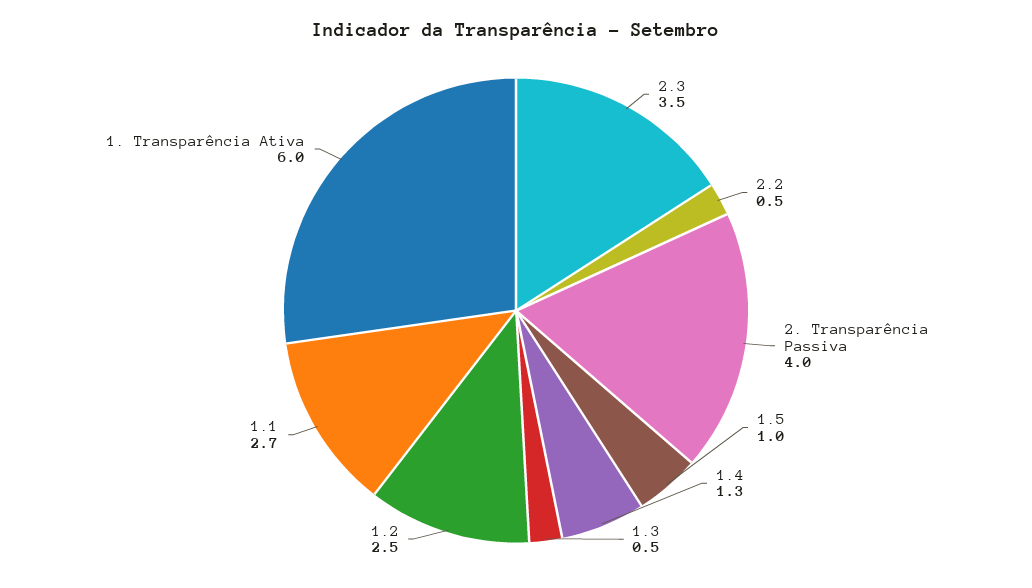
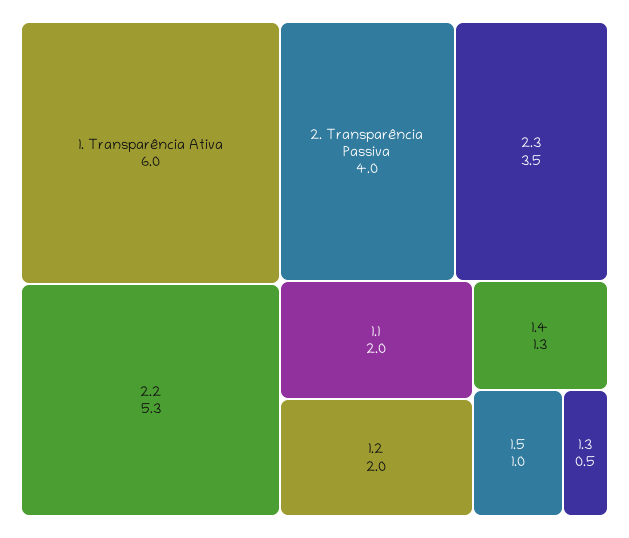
  {
    "2.3": 3.5,
-   "2.2": 0.5,
+   "2.2": 5.3,
    "2. Transparência Passiva": 4,
    "1.5": 1,
    "1.4": 1.3,
    "1.3": 0.5,
-   "1.2": 2.5,
+   "1.2": 2,
-   "1.1": 2.7,
+   "1.1": 2,
    "1. Transparência Ativa": 6
  }

